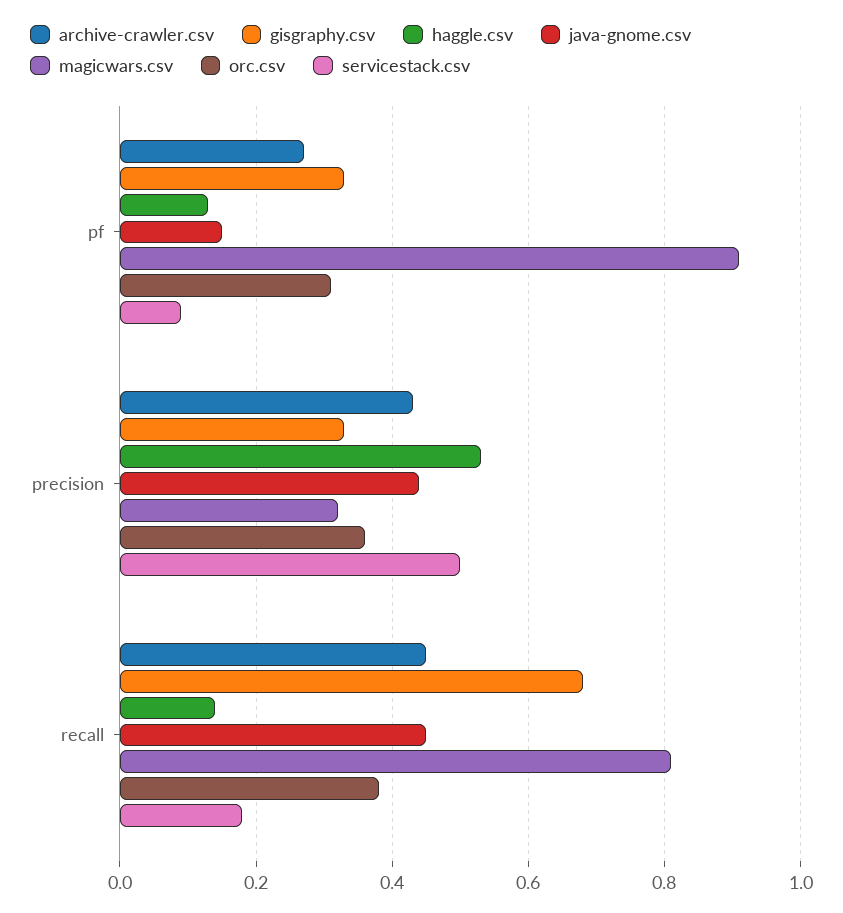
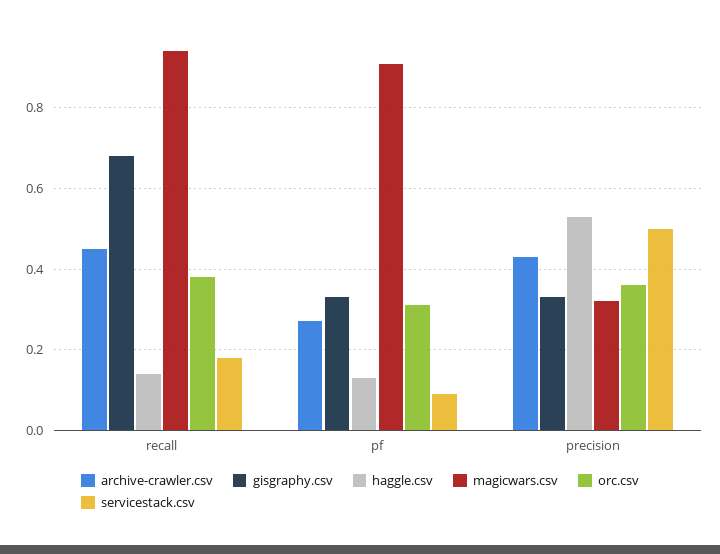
  {
    "archive-crawler.csv": {
      "pf": 0.25,
      "precision": 0.45,
      "recall": 0.45
    },
    "gisgraphy.csv": {
      "pf": 0.35,
      "precision": 0.35,
      "recall": 0.7
    },
    "haggle.csv": {
      "pf": 0.15,
      "precision": 0.55,
      "recall": 0.15
    },
-   "java-gnome.csv": {
-     "pf": 0.15,
-     "precision": 0.45,
-     "recall": 0.45
-   },
    "magicwars.csv": {
      "pf": 0.9,
      "precision": 0.3,
-     "recall": 0.8
+     "recall": 0.95
    },
    "orc.csv": {
      "pf": 0.3,
      "precision": 0.35,
      "recall": 0.4
    },
    "servicestack.csv": {
      "pf": 0.1,
      "precision": 0.5,
      "recall": 0.2
    }
  }

